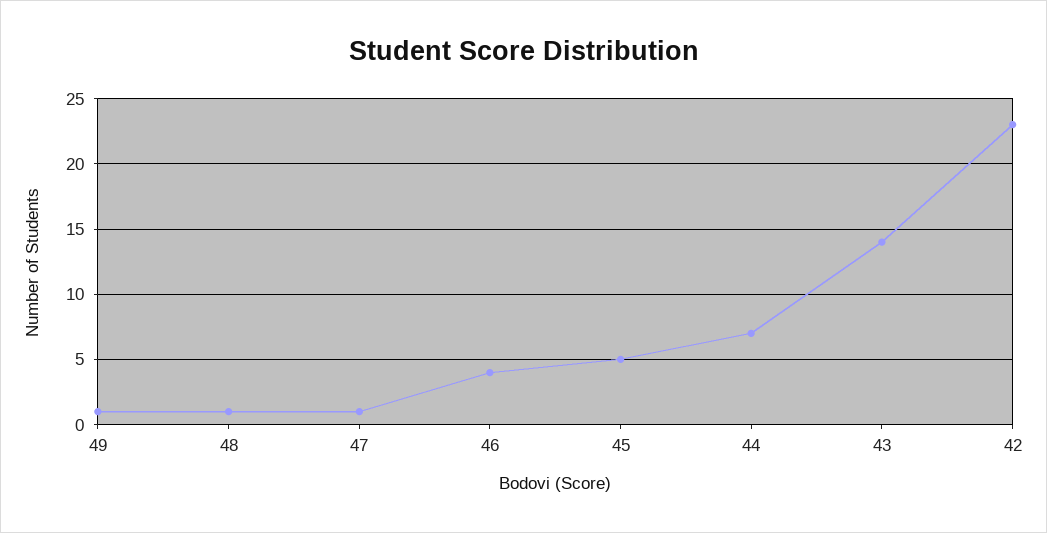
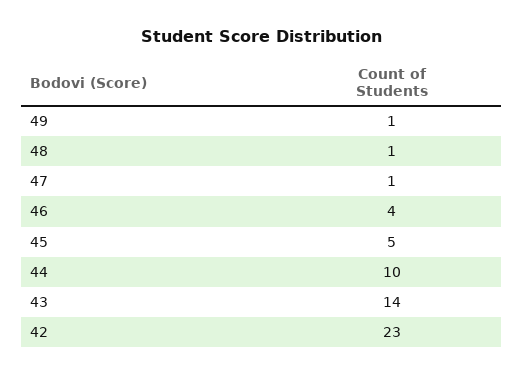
  {
    "49": 1,
    "48": 1,
    "47": 1,
    "46": 4,
    "45": 5,
-   "44": 7,
+   "44": 10,
    "43": 14,
    "42": 23
  }

